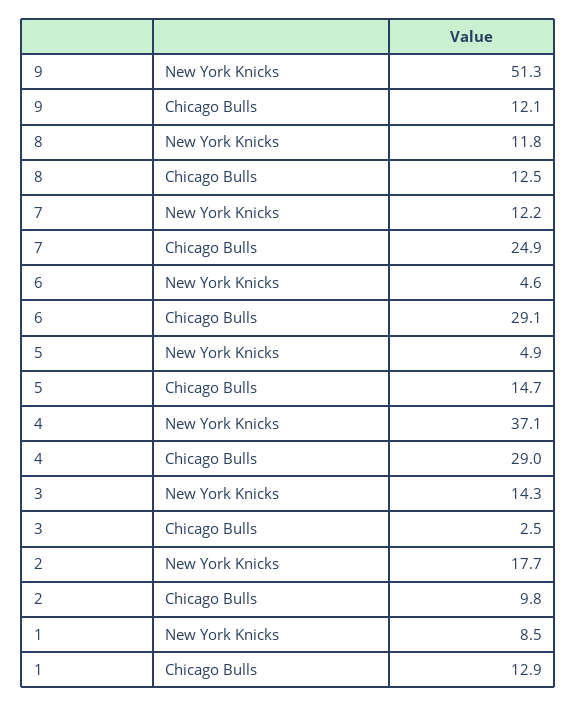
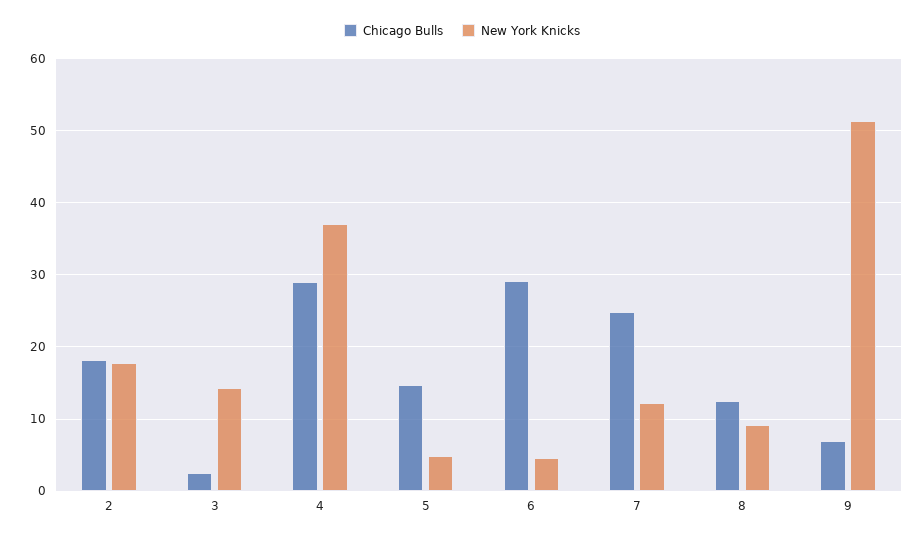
  {
    "New York Knicks": {
      "9": 51.3,
-     "8": 11.8,
+     "8": 9,
      "7": 12.2,
      "6": 4.6,
      "5": 4.9,
      "4": 37.1,
      "3": 14.3,
-     "2": 17.7,
+     "2": 17.7
-     "1": 8.5
    },
    "Chicago Bulls": {
-     "9": 12.1,
+     "9": 7,
      "8": 12.5,
      "7": 24.9,
      "6": 29.1,
      "5": 14.7,
      "4": 29,
      "3": 2.5,
-     "2": 9.8,
+     "2": 18
-     "1": 12.9
    }
  }

